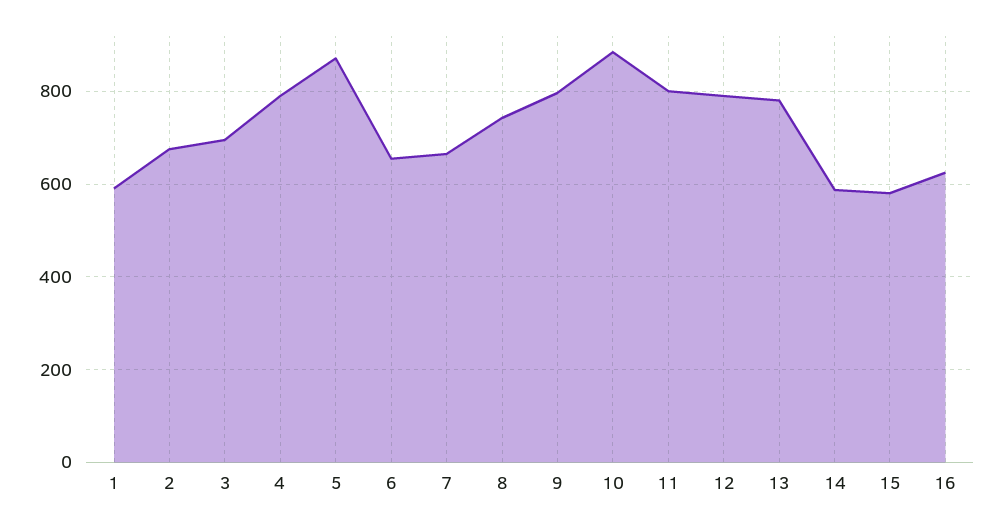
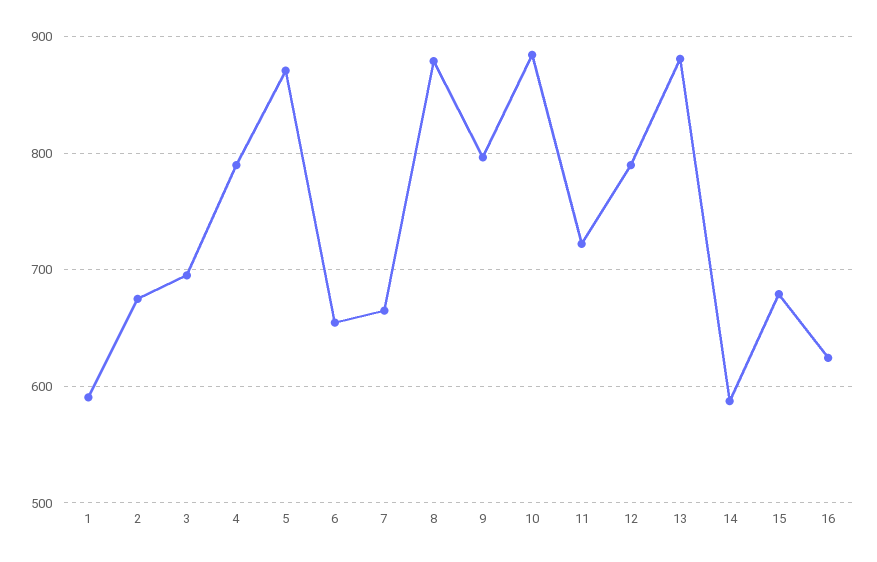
  {
    "1": 590,
    "2": 680,
    "3": 700,
    "4": 790,
    "5": 870,
    "6": 650,
    "7": 660,
-   "8": 740,
+   "8": 880,
    "9": 800,
    "10": 880,
-   "11": 800,
+   "11": 720,
    "12": 790,
-   "13": 780,
+   "13": 880,
    "14": 590,
-   "15": 580,
+   "15": 680,
    "16": 620
  }

